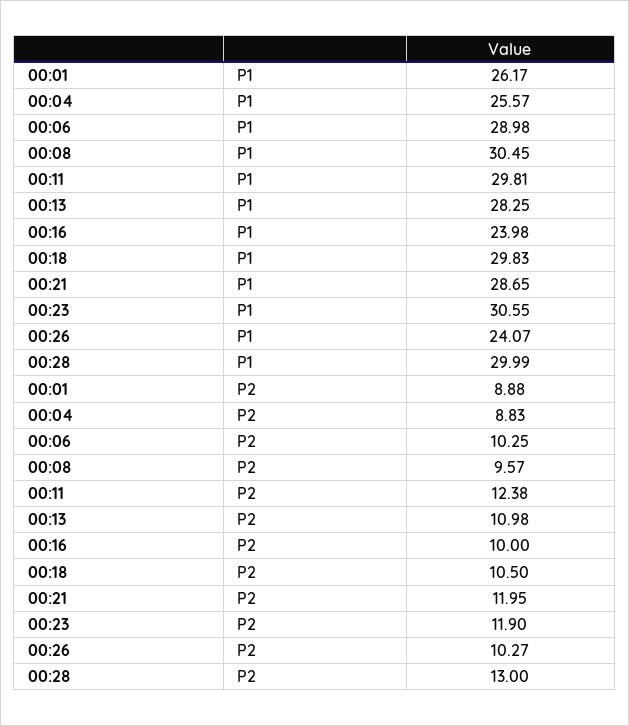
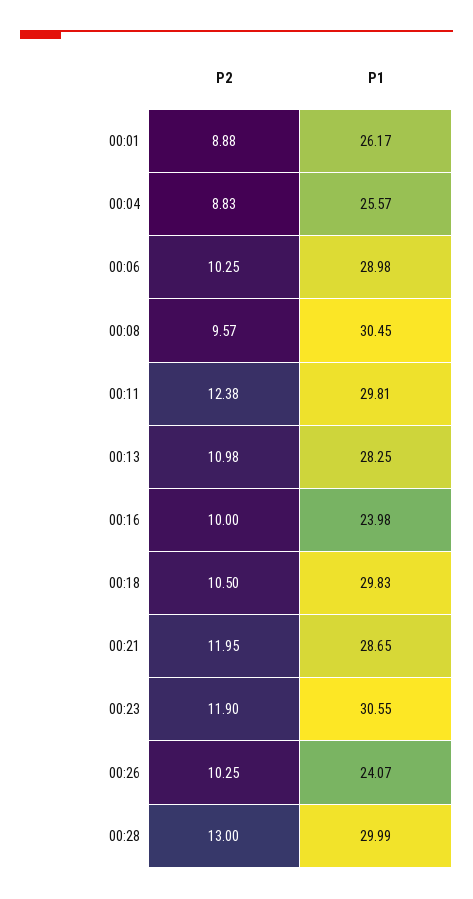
  {
    "00:01": {
      "P1": 26.17,
      "P2": 8.88
    },
    "00:04": {
      "P1": 25.57,
      "P2": 8.83
    },
    "00:06": {
      "P1": 28.98,
      "P2": 10.25
    },
    "00:08": {
      "P1": 30.45,
      "P2": 9.57
    },
    "00:11": {
      "P1": 29.81,
      "P2": 12.38
    },
    "00:13": {
      "P1": 28.25,
      "P2": 10.98
    },
    "00:16": {
      "P1": 23.98,
      "P2": 10
    },
    "00:18": {
      "P1": 29.83,
      "P2": 10.5
    },
    "00:21": {
      "P1": 28.65,
      "P2": 11.95
    },
    "00:23": {
      "P1": 30.55,
      "P2": 11.9
    },
    "00:26": {
      "P1": 24.07,
-     "P2": 10.27
+     "P2": 10.25
    },
    "00:28": {
      "P1": 29.99,
      "P2": 13
    }
  }

